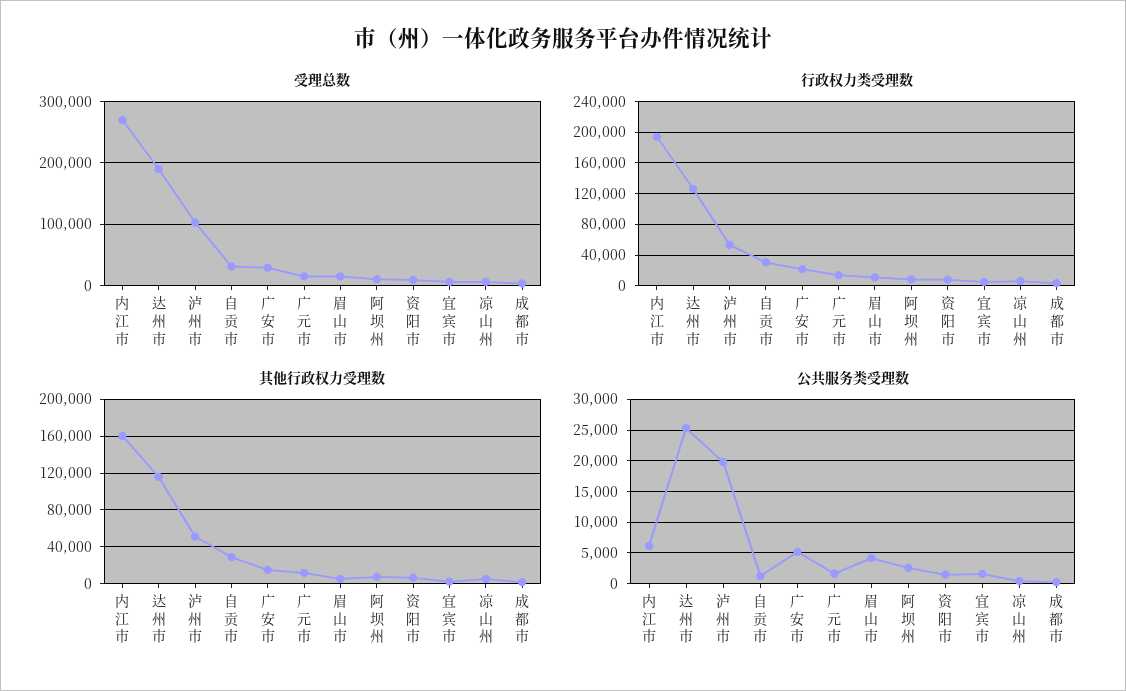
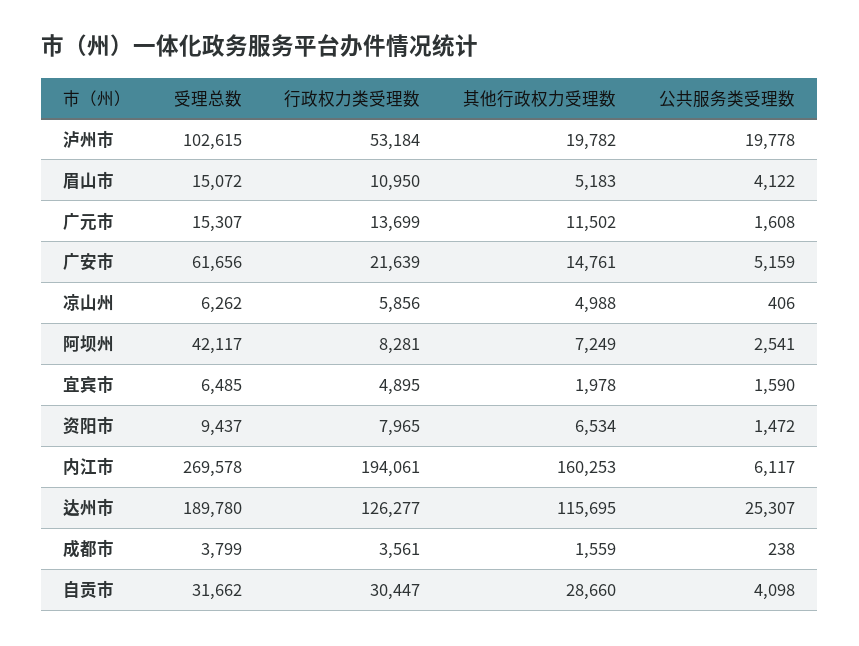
  {
    "受理总数": {
      "内江市": 269578,
      "达州市": 189780,
      "泸州市": 102615,
      "自贡市": 31662,
-     "广安市": 30000,
+     "广安市": 61656,
      "广元市": 15307,
      "眉山市": 15072,
-     "阿坝州": 10000,
+     "阿坝州": 42117,
      "资阳市": 9437,
      "宜宾市": 6485,
      "凉山州": 6262,
      "成都市": 3799
    },
    "行政权力类受理数": {
      "内江市": 194061,
      "达州市": 126277,
      "泸州市": 53184,
      "自贡市": 30447,
      "广安市": 21639,
      "广元市": 13699,
      "眉山市": 10950,
      "阿坝州": 8281,
      "资阳市": 7965,
      "宜宾市": 4895,
      "凉山州": 5856,
      "成都市": 3561
    },
    "其他行政权力受理数": {
      "内江市": 160253,
      "达州市": 115695,
-     "泸州市": 50000,
+     "泸州市": 19782,
      "自贡市": 28660,
      "广安市": 14761,
      "广元市": 11502,
      "眉山市": 5183,
      "阿坝州": 7249,
      "资阳市": 6534,
      "宜宾市": 1978,
      "凉山州": 4988,
      "成都市": 1559
    },
    "公共服务类受理数": {
      "内江市": 6117,
      "达州市": 25307,
      "泸州市": 19778,
-     "自贡市": 1000,
+     "自贡市": 4098,
      "广安市": 5159,
      "广元市": 1608,
      "眉山市": 4122,
      "阿坝州": 2541,
      "资阳市": 1472,
      "宜宾市": 1590,
      "凉山州": 406,
      "成都市": 238
    }
  }

